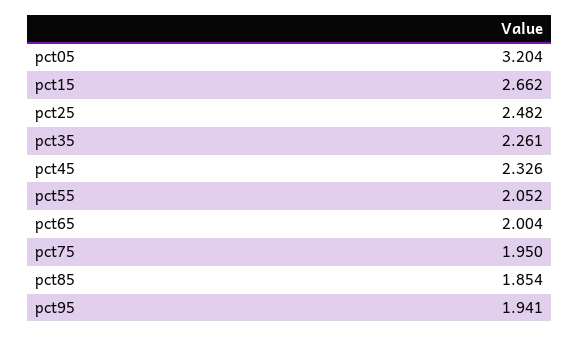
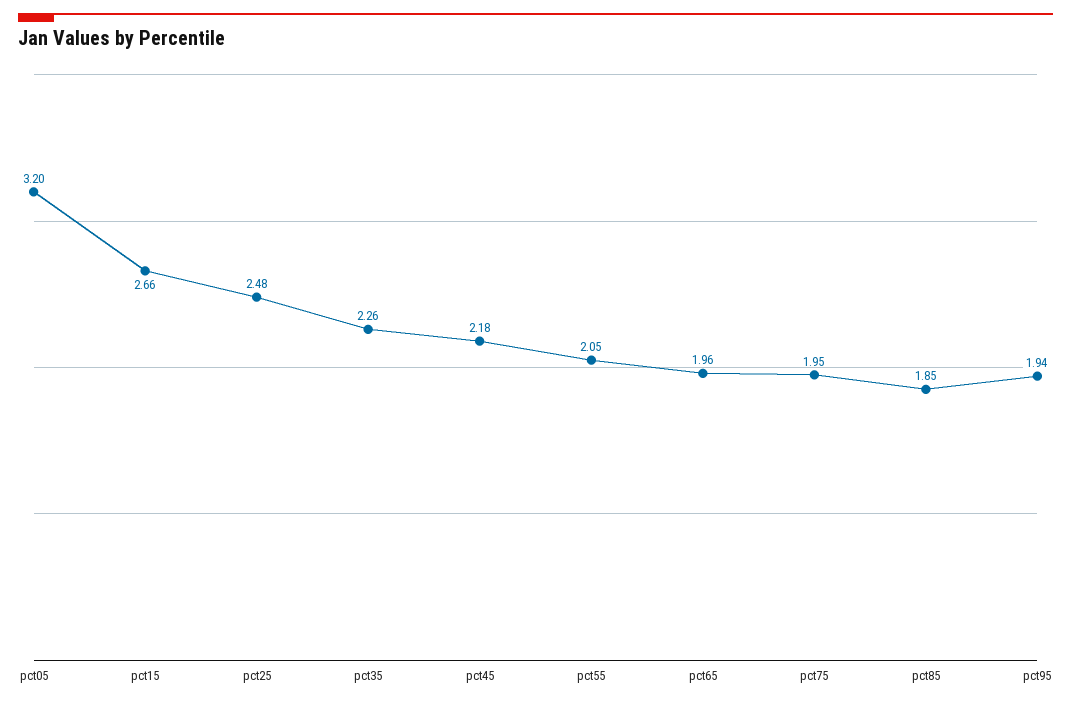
  {
    "pct05": 3.204,
    "pct15": 2.662,
    "pct25": 2.482,
    "pct35": 2.261,
-   "pct45": 2.326,
+   "pct45": 2.18,
    "pct55": 2.052,
-   "pct65": 2.004,
+   "pct65": 1.96,
    "pct75": 1.95,
    "pct85": 1.854,
    "pct95": 1.941
  }

